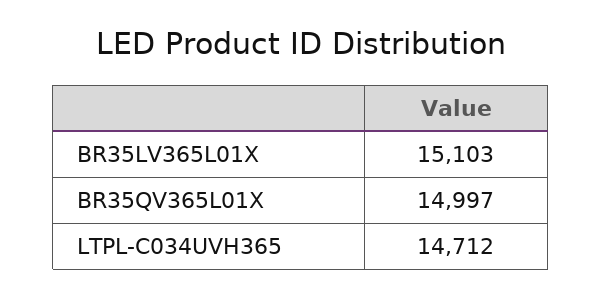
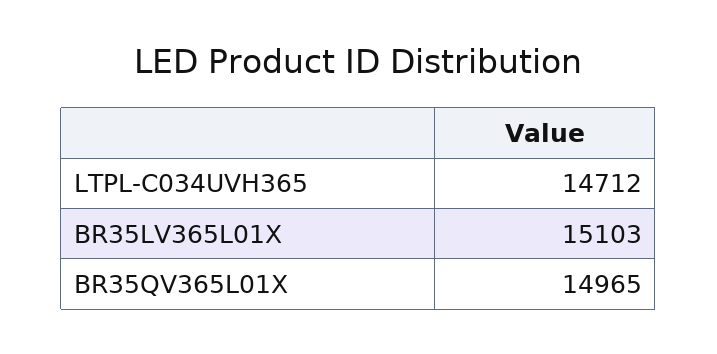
  {
    "BR35LV365L01X": 15103,
-   "BR35QV365L01X": 14997,
+   "BR35QV365L01X": 14965,
    "LTPL-C034UVH365": 14712
  }

